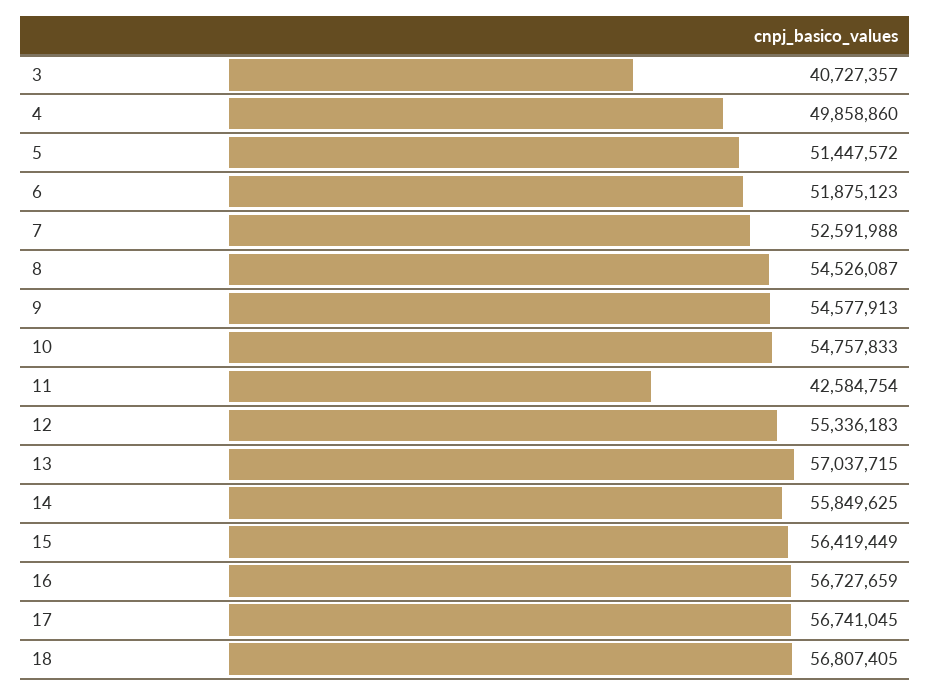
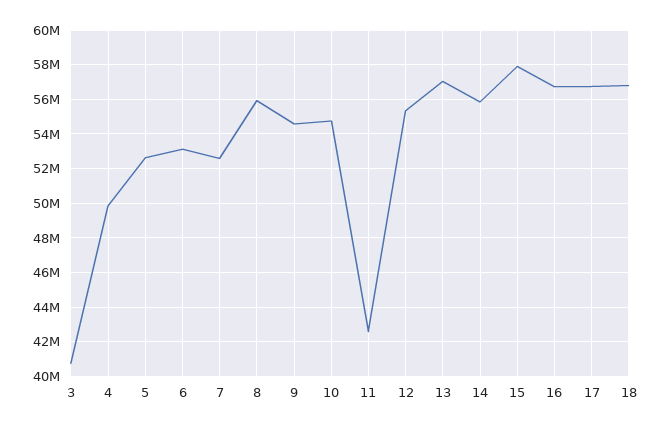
  {
    "3": 40727357,
    "4": 49858860,
-   "5": 51447572,
+   "5": 52500000,
-   "6": 51875123,
+   "6": 53000000,
    "7": 52591988,
-   "8": 54526087,
+   "8": 56000000,
    "9": 54577913,
    "10": 54757833,
    "11": 42584754,
    "12": 55336183,
    "13": 57037715,
    "14": 55849625,
-   "15": 56419449,
+   "15": 58000000,
    "16": 56727659,
    "17": 56741045,
    "18": 56807405
  }

